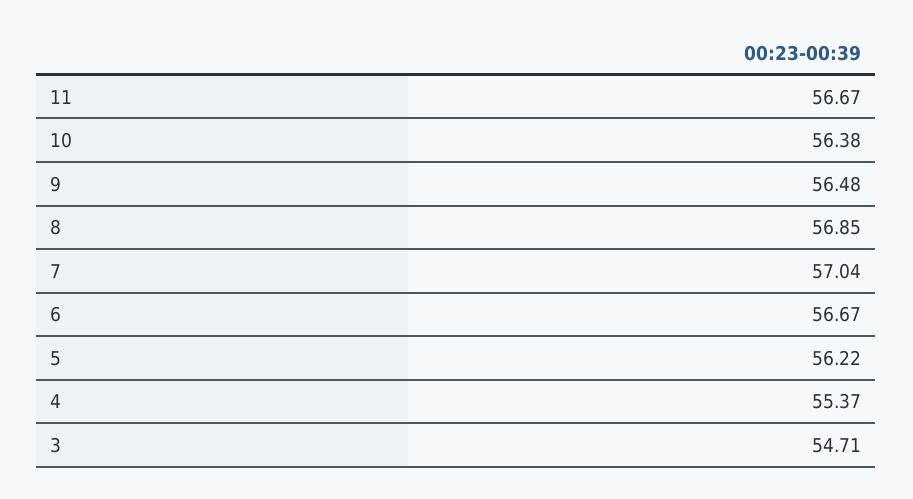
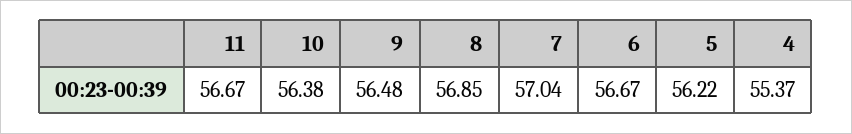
  {
    "11": 56.67,
    "10": 56.38,
    "9": 56.48,
    "8": 56.85,
    "7": 57.04,
    "6": 56.67,
    "5": 56.22,
-   "4": 55.37,
+   "4": 55.37
-   "3": 54.71
  }

